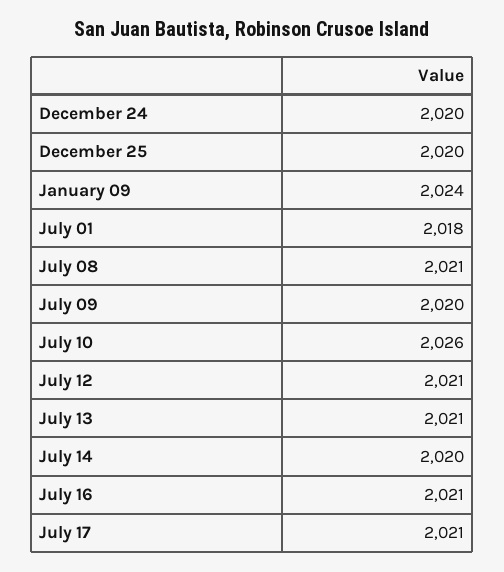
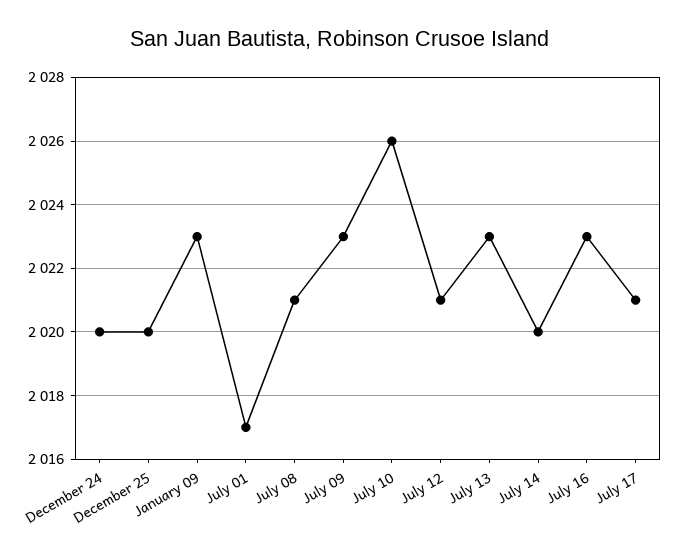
  {
    "December 24": 2020,
    "December 25": 2020,
-   "January 09": 2024,
+   "January 09": 2023,
-   "July 01": 2018,
+   "July 01": 2017,
    "July 08": 2021,
-   "July 09": 2020,
+   "July 09": 2023,
    "July 10": 2026,
    "July 12": 2021,
-   "July 13": 2021,
+   "July 13": 2023,
    "July 14": 2020,
-   "July 16": 2021,
+   "July 16": 2023,
    "July 17": 2021
  }

